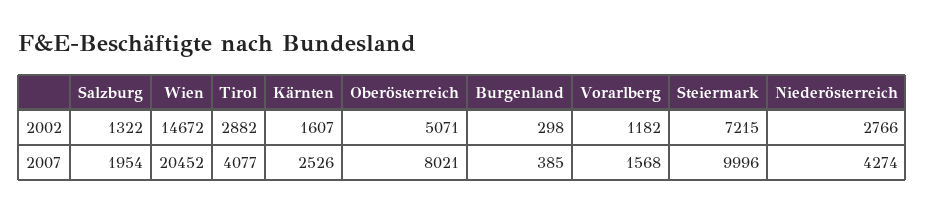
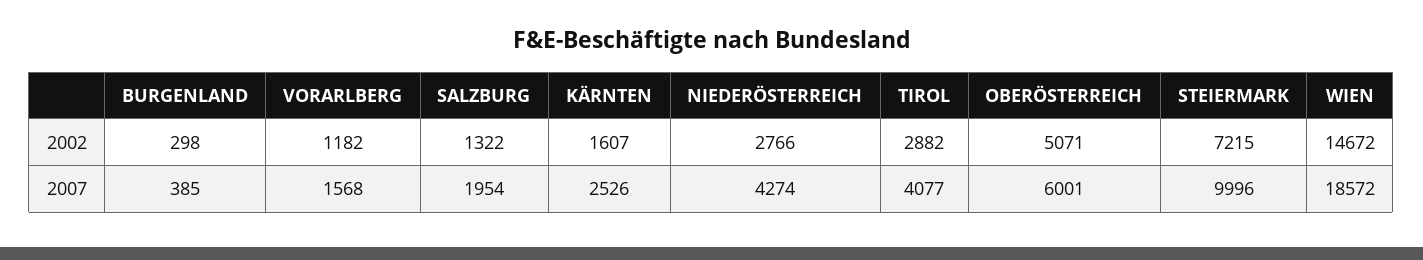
  {
    "Salzburg": {
      "2002": 1322,
      "2007": 1954
    },
    "Wien": {
      "2002": 14672,
-     "2007": 20452
+     "2007": 18572
    },
    "Tirol": {
      "2002": 2882,
      "2007": 4077
    },
    "Kärnten": {
      "2002": 1607,
      "2007": 2526
    },
    "Oberösterreich": {
      "2002": 5071,
-     "2007": 8021
+     "2007": 6001
    },
    "Burgenland": {
      "2002": 298,
      "2007": 385
    },
    "Vorarlberg": {
      "2002": 1182,
      "2007": 1568
    },
    "Steiermark": {
      "2002": 7215,
      "2007": 9996
    },
    "Niederösterreich": {
      "2002": 2766,
      "2007": 4274
    }
  }

